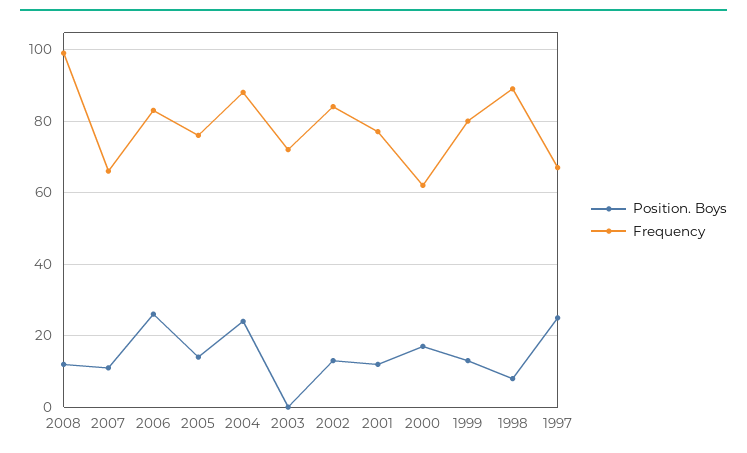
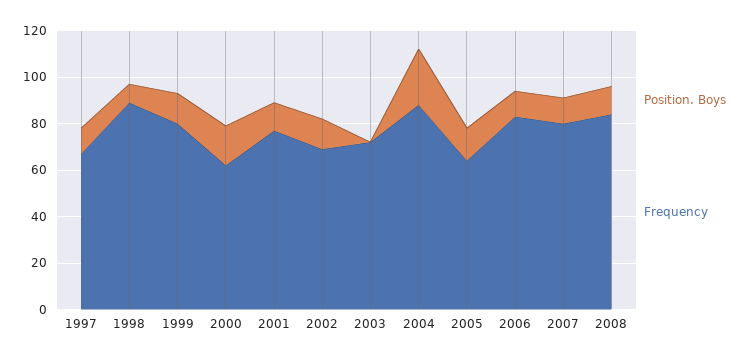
  {
    "Position. Boys": {
      "2008": 10,
      "2007": 10,
-     "2006": 25,
+     "2006": 10,
      "2005": 15,
      "2004": 25,
      "2003": 0,
      "2002": 15,
      "2001": 10,
      "2000": 15,
      "1999": 15,
      "1998": 10,
-     "1997": 25
+     "1997": 10
    },
    "Frequency": {
-     "2008": 100,
+     "2008": 85,
-     "2007": 65,
+     "2007": 80,
      "2006": 85,
-     "2005": 75,
+     "2005": 65,
      "2004": 90,
      "2003": 70,
-     "2002": 85,
+     "2002": 70,
      "2001": 75,
      "2000": 60,
      "1999": 80,
      "1998": 90,
      "1997": 65
    }
  }

